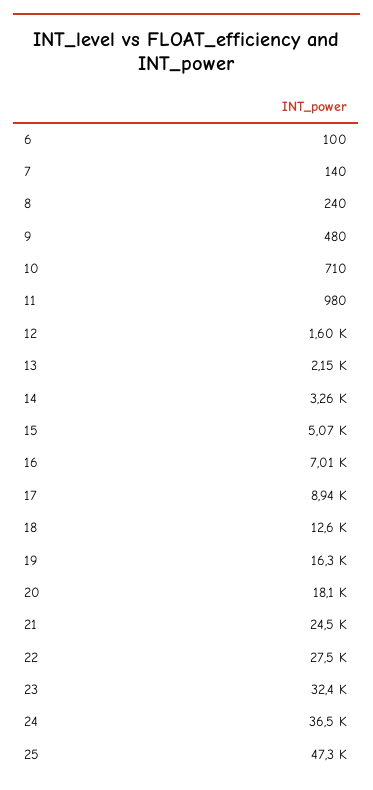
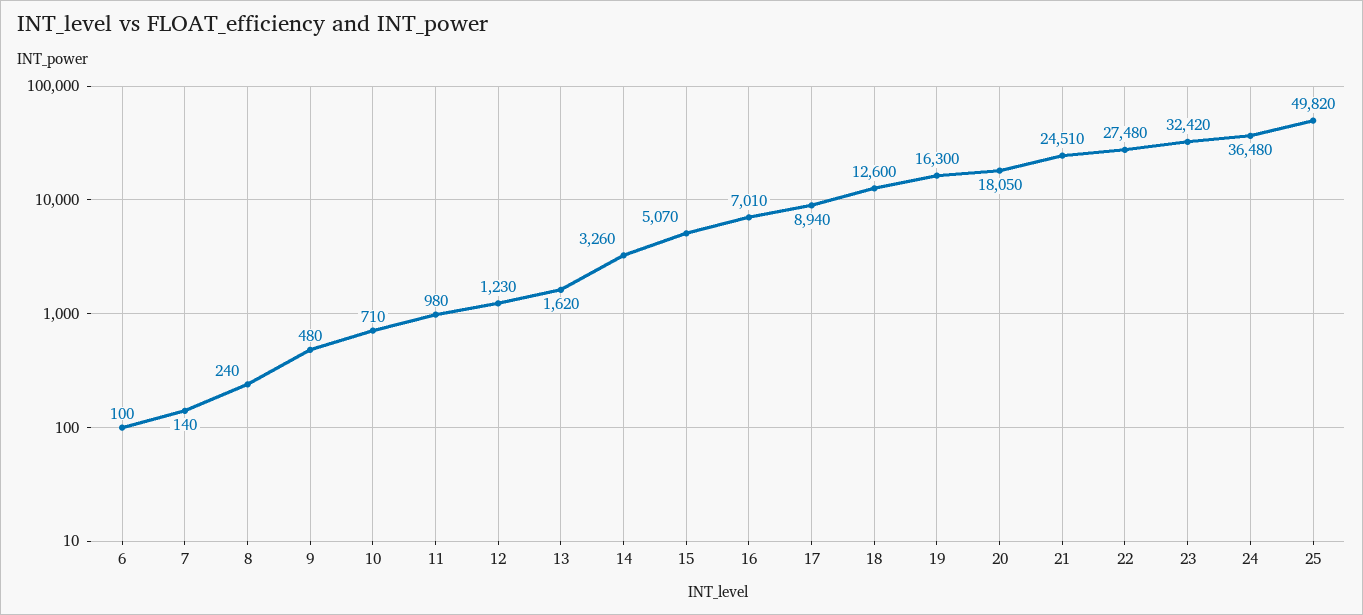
  {
    "6": 100,
    "7": 140,
    "8": 240,
    "9": 480,
    "10": 710,
    "11": 980,
-   "12": 1600,
+   "12": 1230,
-   "13": 2150,
+   "13": 1620,
    "14": 3260,
    "15": 5070,
    "16": 7010,
    "17": 8940,
    "18": 12600,
    "19": 16300,
    "20": 18050,
    "21": 24510,
    "22": 27480,
    "23": 32420,
    "24": 36480,
-   "25": 47300
+   "25": 49820
  }

